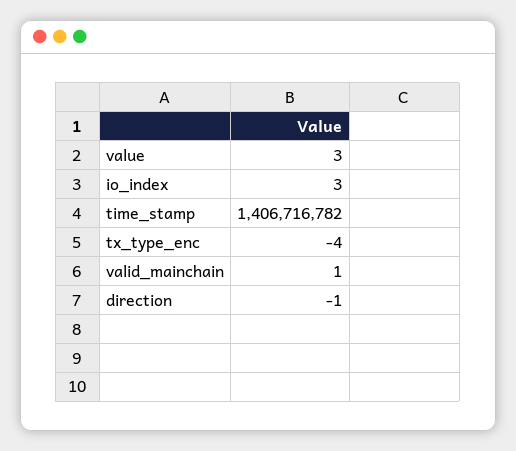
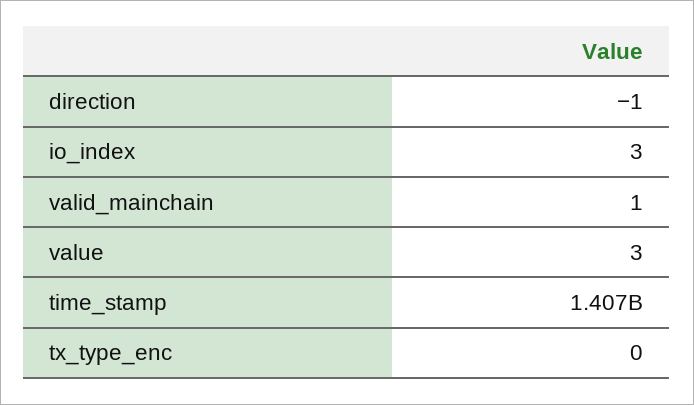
  {
    "value": 3,
    "io_index": 3,
    "time_stamp": 1406716782,
-   "tx_type_enc": -4,
+   "tx_type_enc": 0,
    "valid_mainchain": 1,
    "direction": -1
  }

